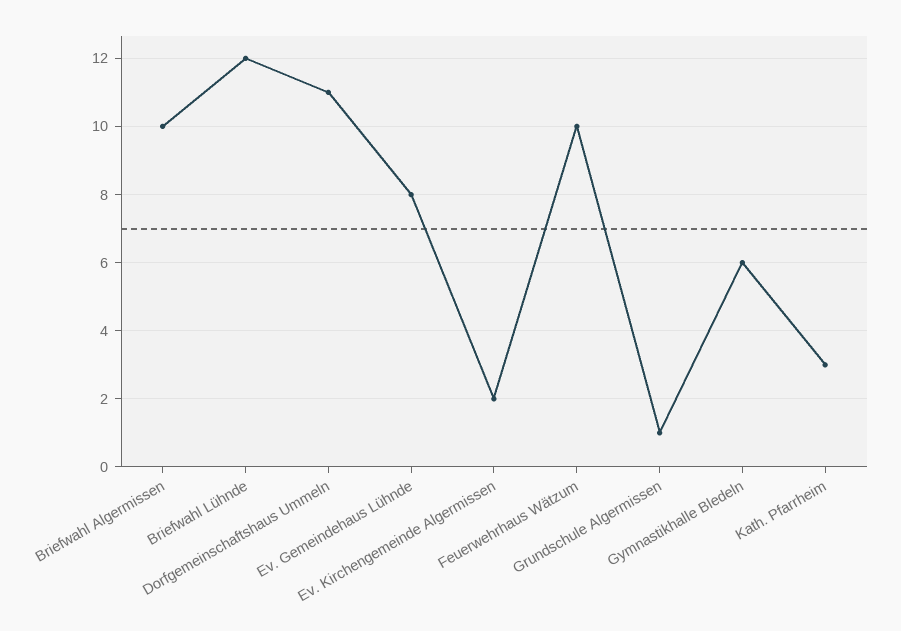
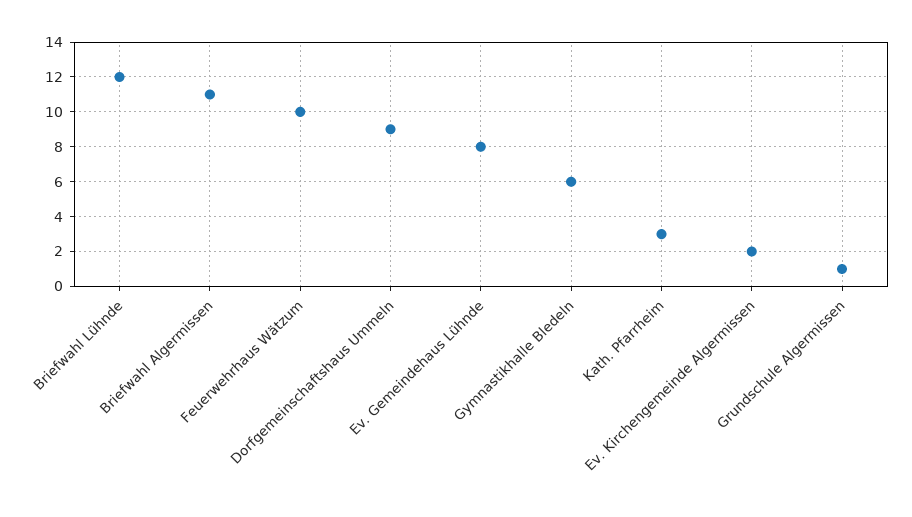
  {
-   "Briefwahl Algermissen": 10,
+   "Briefwahl Algermissen": 11,
    "Briefwahl Lühnde": 12,
-   "Dorfgemeinschaftshaus Ummeln": 11,
+   "Dorfgemeinschaftshaus Ummeln": 9,
    "Ev. Gemeindehaus Lühnde": 8,
    "Ev. Kirchengemeinde Algermissen": 2,
    "Feuerwehrhaus Wätzum": 10,
    "Grundschule Algermissen": 1,
    "Gymnastikhalle Bledeln": 6,
    "Kath. Pfarrheim": 3
  }

